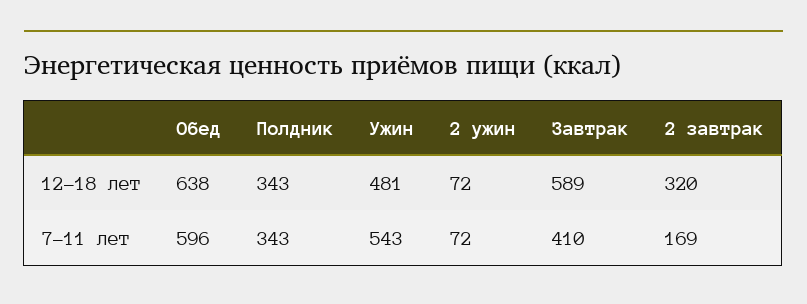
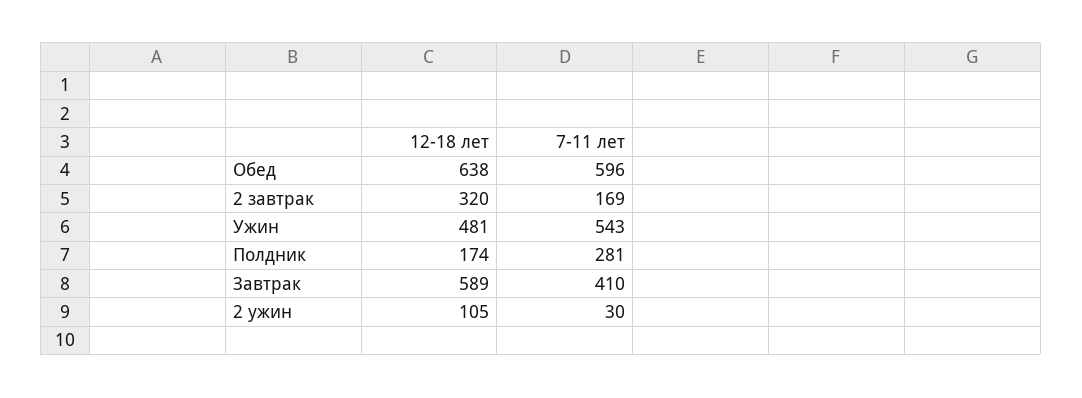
  {
    "Обед": {
      "12-18 лет": 638,
      "7-11 лет": 596
    },
    "Полдник": {
-     "12-18 лет": 343,
+     "12-18 лет": 174,
-     "7-11 лет": 343
+     "7-11 лет": 281
    },
    "Ужин": {
      "12-18 лет": 481,
      "7-11 лет": 543
    },
    "2 ужин": {
-     "12-18 лет": 72,
+     "12-18 лет": 105,
-     "7-11 лет": 72
+     "7-11 лет": 30
    },
    "Завтрак": {
      "12-18 лет": 589,
      "7-11 лет": 410
    },
    "2 завтрак": {
      "12-18 лет": 320,
      "7-11 лет": 169
    }
  }

